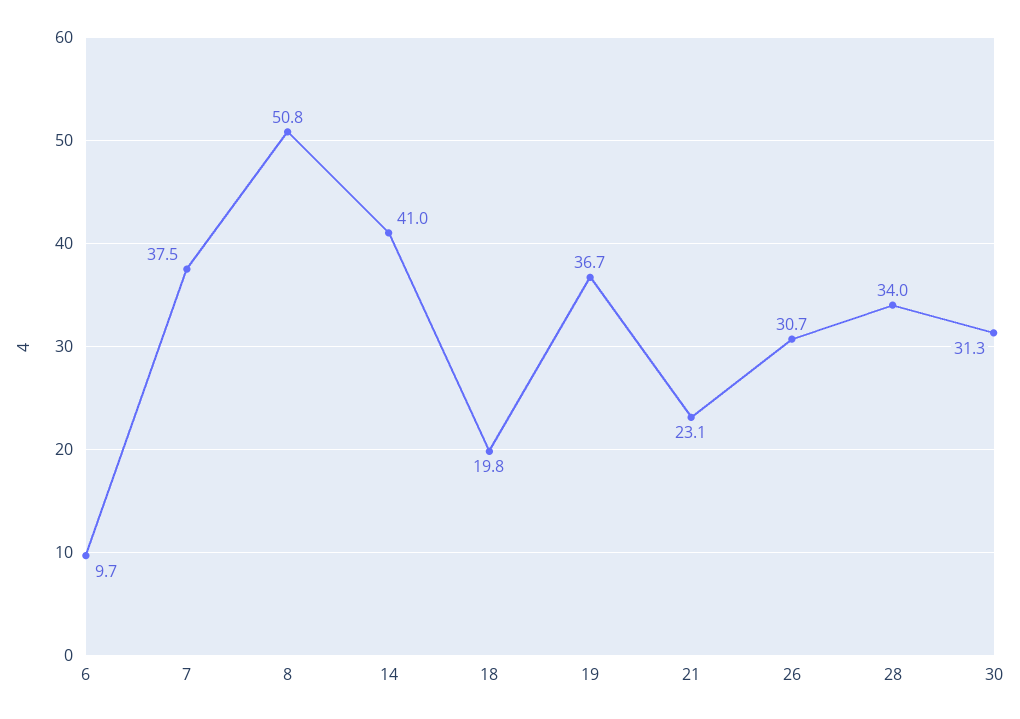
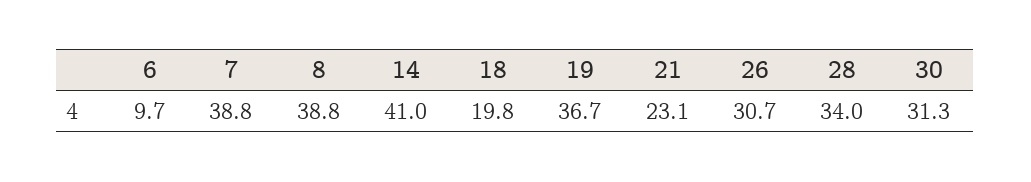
  {
    "6": 9.7,
-   "7": 37.5,
+   "7": 38.8,
-   "8": 50.8,
+   "8": 38.8,
    "14": 41,
    "18": 19.8,
    "19": 36.7,
    "21": 23.1,
    "26": 30.7,
    "28": 34,
    "30": 31.3
  }

